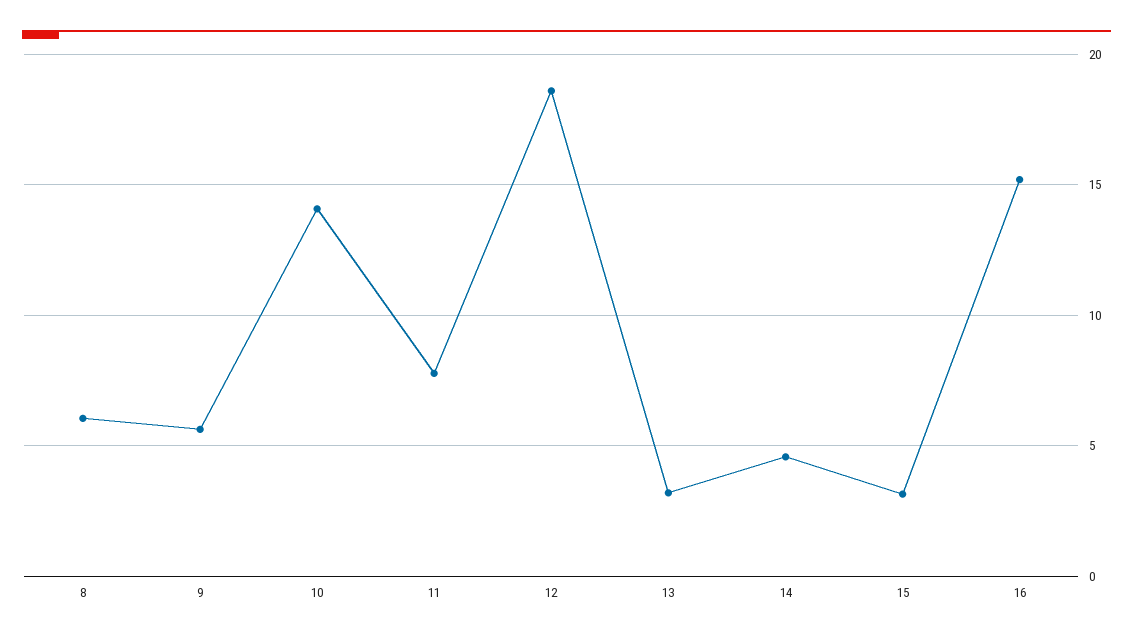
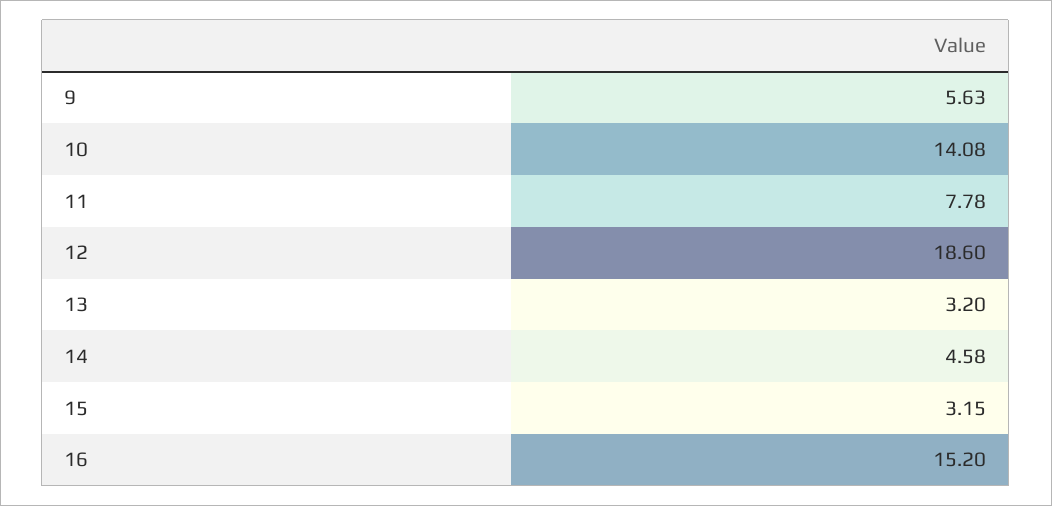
  {
-   "8": 6,
    "9": 5.63,
    "10": 14.08,
    "11": 7.78,
    "12": 18.6,
    "13": 3.2,
    "14": 4.58,
    "15": 3.15,
    "16": 15.2
  }

